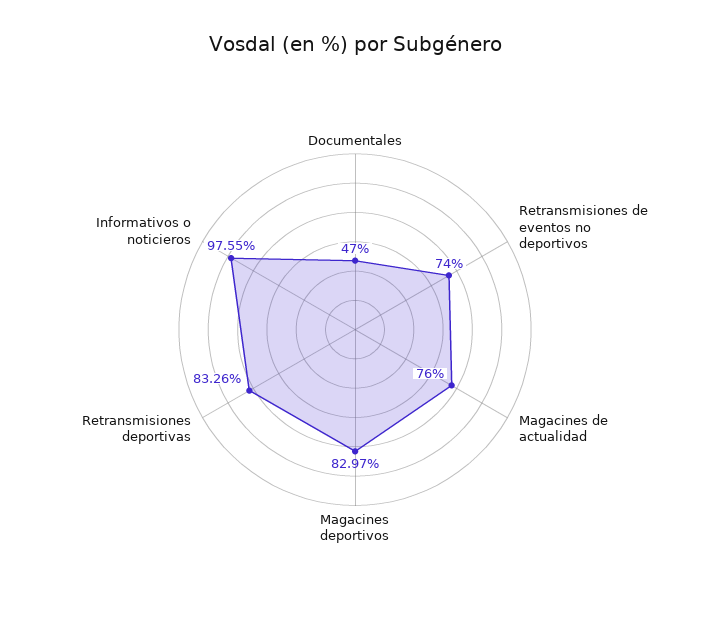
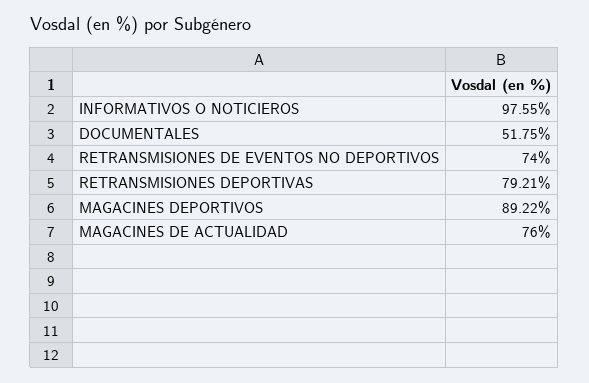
  {
-   "Documentales": 47,
+   "Documentales": 51.75,
    "Retransmisiones de eventos no deportivos": 74,
    "Magacines de actualidad": 76,
-   "Magacines deportivos": 82.97,
+   "Magacines deportivos": 89.22,
-   "Retransmisiones deportivas": 83.26,
+   "Retransmisiones deportivas": 79.21,
    "Informativos o noticieros": 97.55
  }

